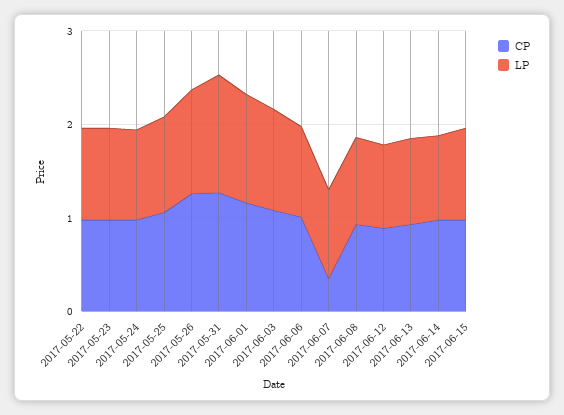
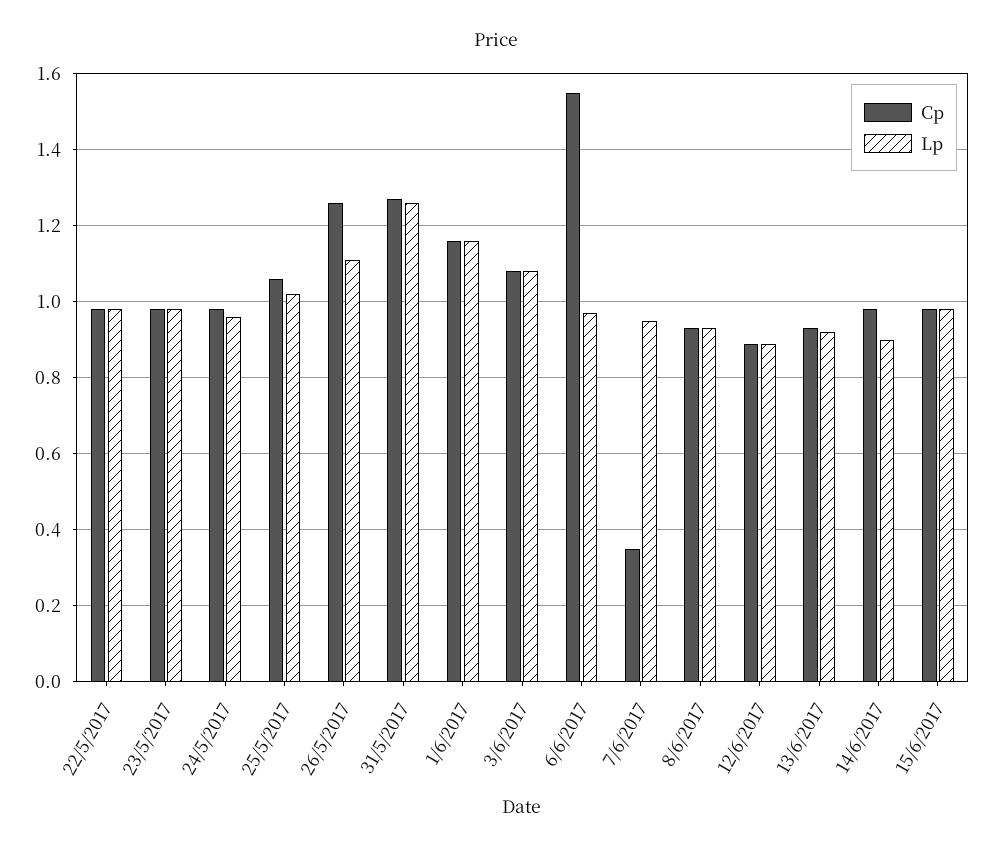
  {
    "CP": {
      "2017-05-22": 1,
      "2017-05-23": 1,
      "2017-05-24": 1,
      "2017-05-25": 1.05,
      "2017-05-26": 1.25,
      "2017-05-31": 1.25,
      "2017-06-01": 1.15,
      "2017-06-03": 1.1,
-     "2017-06-06": 1,
+     "2017-06-06": 1.55,
      "2017-06-07": 0.35,
      "2017-06-08": 0.95,
      "2017-06-12": 0.9,
      "2017-06-13": 0.95,
      "2017-06-14": 1,
      "2017-06-15": 1
    },
    "LP": {
      "2017-05-22": 1,
      "2017-05-23": 1,
      "2017-05-24": 0.95,
      "2017-05-25": 1,
      "2017-05-26": 1.1,
      "2017-05-31": 1.25,
      "2017-06-01": 1.15,
      "2017-06-03": 1.1,
      "2017-06-06": 0.95,
      "2017-06-07": 0.95,
      "2017-06-08": 0.95,
      "2017-06-12": 0.9,
      "2017-06-13": 0.9,
      "2017-06-14": 0.9,
      "2017-06-15": 1
    }
  }

